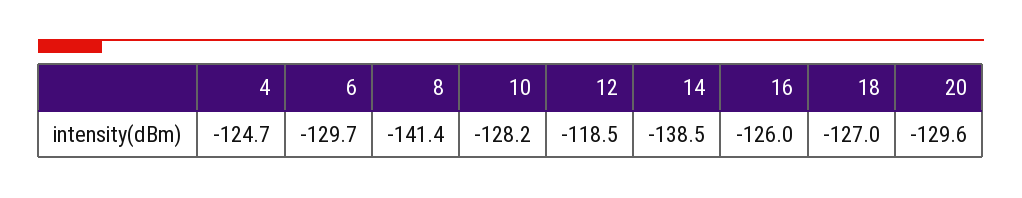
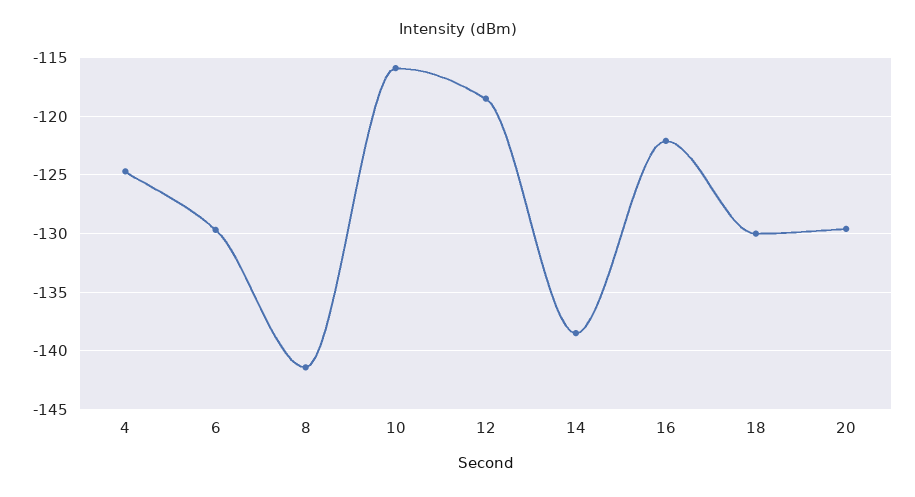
  {
    "4": -124.7,
    "6": -129.7,
    "8": -141.4,
-   "10": -128.2,
+   "10": -116,
    "12": -118.5,
    "14": -138.5,
-   "16": -126,
+   "16": -122,
-   "18": -127,
+   "18": -130,
    "20": -129.6
  }

